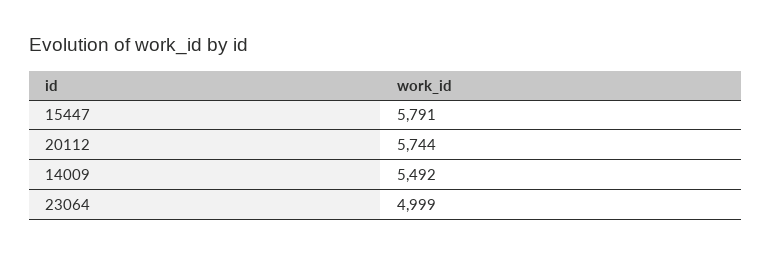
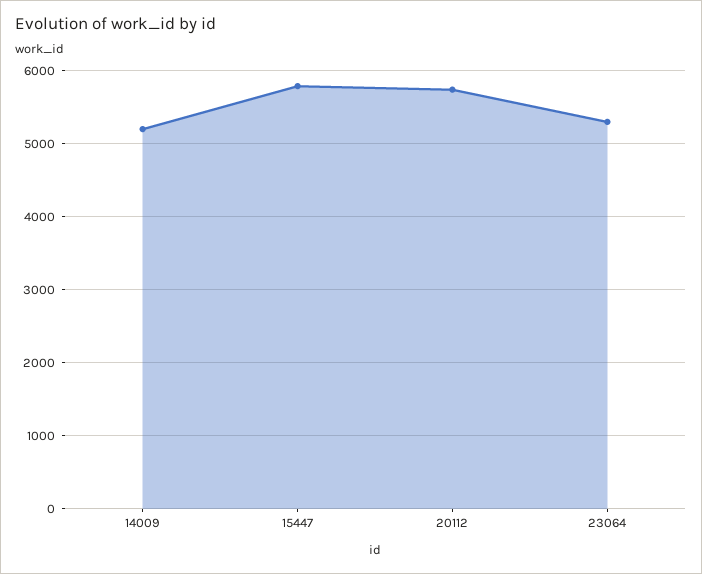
  {
    "15447": 5791,
    "20112": 5744,
-   "14009": 5492,
+   "14009": 5200,
-   "23064": 4999
+   "23064": 5300
  }

